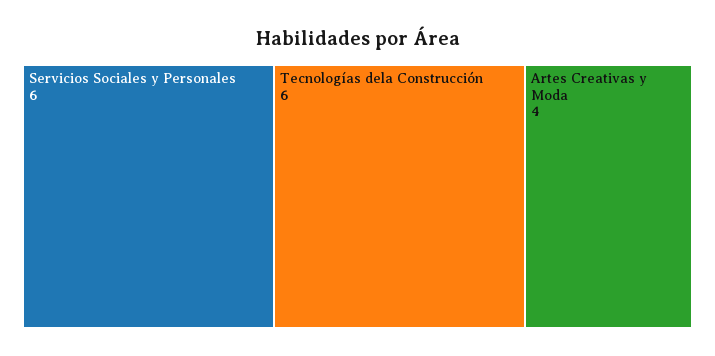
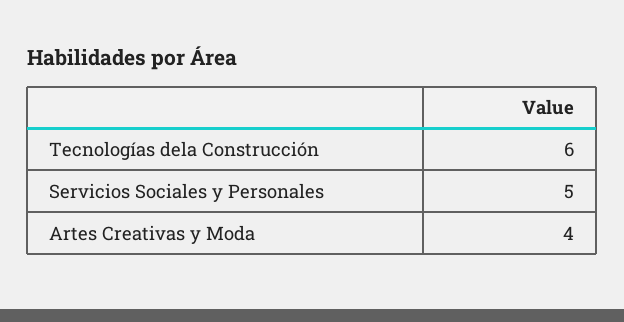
  {
-   "Servicios Sociales y Personales": 6,
+   "Servicios Sociales y Personales": 5,
    "Tecnologías dela Construcción": 6,
    "Artes Creativas y Moda": 4
  }

